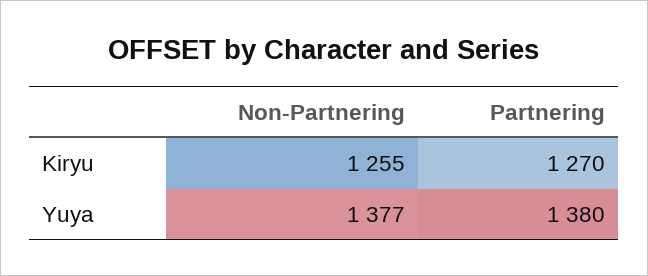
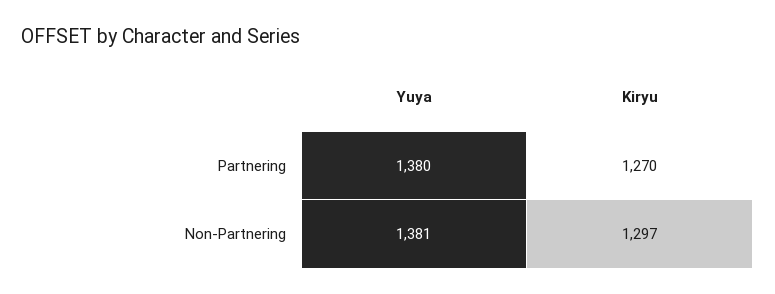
  {
    "Non-Partnering": {
-     "Kiryu": 1255,
+     "Kiryu": 1297,
-     "Yuya": 1377
+     "Yuya": 1381
    },
    "Partnering": {
      "Kiryu": 1270,
      "Yuya": 1380
    }
  }

